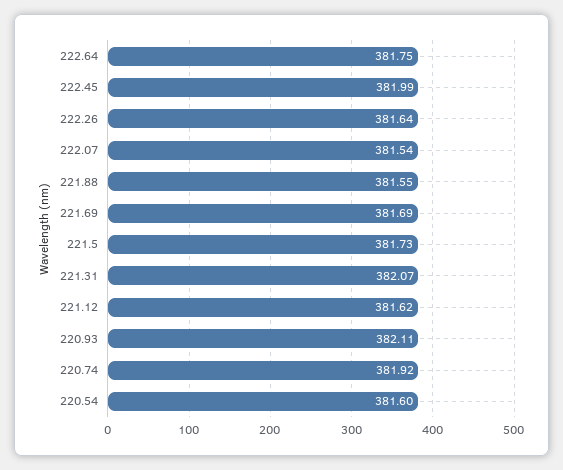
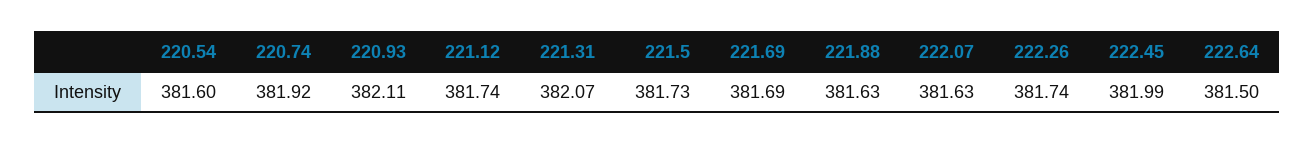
  {
-   "222.64": 381.75,
+   "222.64": 381.5,
    "222.45": 381.99,
-   "222.26": 381.64,
+   "222.26": 381.74,
-   "222.07": 381.54,
+   "222.07": 381.63,
-   "221.88": 381.55,
+   "221.88": 381.63,
    "221.69": 381.69,
    "221.5": 381.73,
    "221.31": 382.07,
-   "221.12": 381.62,
+   "221.12": 381.74,
    "220.93": 382.11,
    "220.74": 381.92,
    "220.54": 381.6
  }

